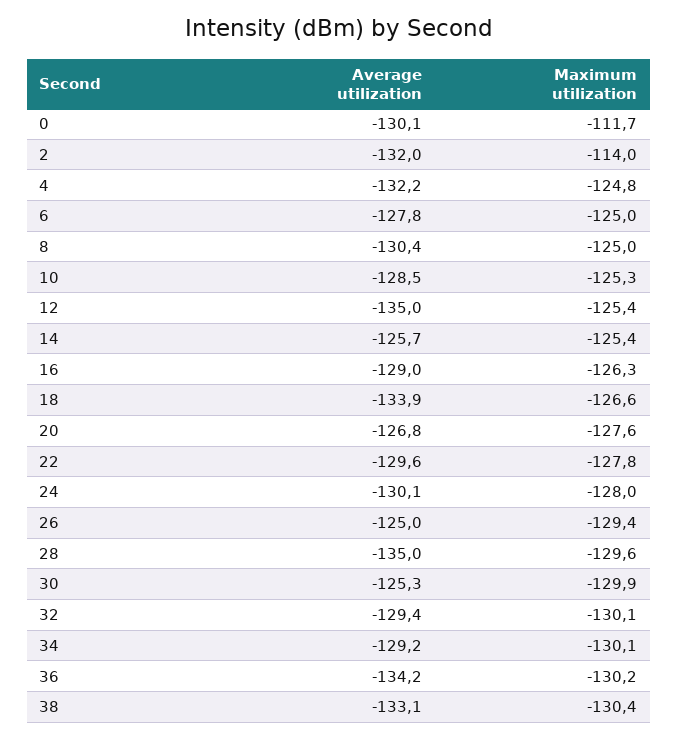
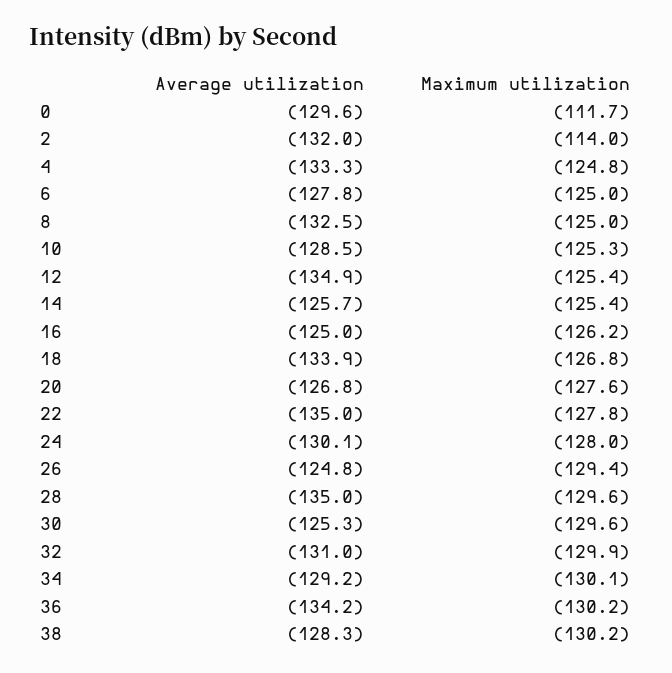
  {
    "Average utilization": {
-     "0": -130.1,
+     "0": -129.6,
      "2": -132,
-     "4": -132.2,
+     "4": -133.3,
      "6": -127.8,
-     "8": -130.4,
+     "8": -132.5,
      "10": -128.5,
-     "12": -135,
+     "12": -134.9,
      "14": -125.7,
-     "16": -129,
+     "16": -125,
      "18": -133.9,
      "20": -126.8,
-     "22": -129.6,
+     "22": -135,
      "24": -130.1,
-     "26": -125,
+     "26": -124.8,
      "28": -135,
      "30": -125.3,
-     "32": -129.4,
+     "32": -131,
      "34": -129.2,
      "36": -134.2,
-     "38": -133.1
+     "38": -128.3
    },
    "Maximum utilization": {
      "0": -111.7,
      "2": -114,
      "4": -124.8,
      "6": -125,
      "8": -125,
      "10": -125.3,
      "12": -125.4,
      "14": -125.4,
-     "16": -126.3,
+     "16": -126.2,
-     "18": -126.6,
+     "18": -126.8,
      "20": -127.6,
      "22": -127.8,
      "24": -128,
      "26": -129.4,
      "28": -129.6,
-     "30": -129.9,
+     "30": -129.6,
-     "32": -130.1,
+     "32": -129.9,
      "34": -130.1,
      "36": -130.2,
-     "38": -130.4
+     "38": -130.2
    }
  }

